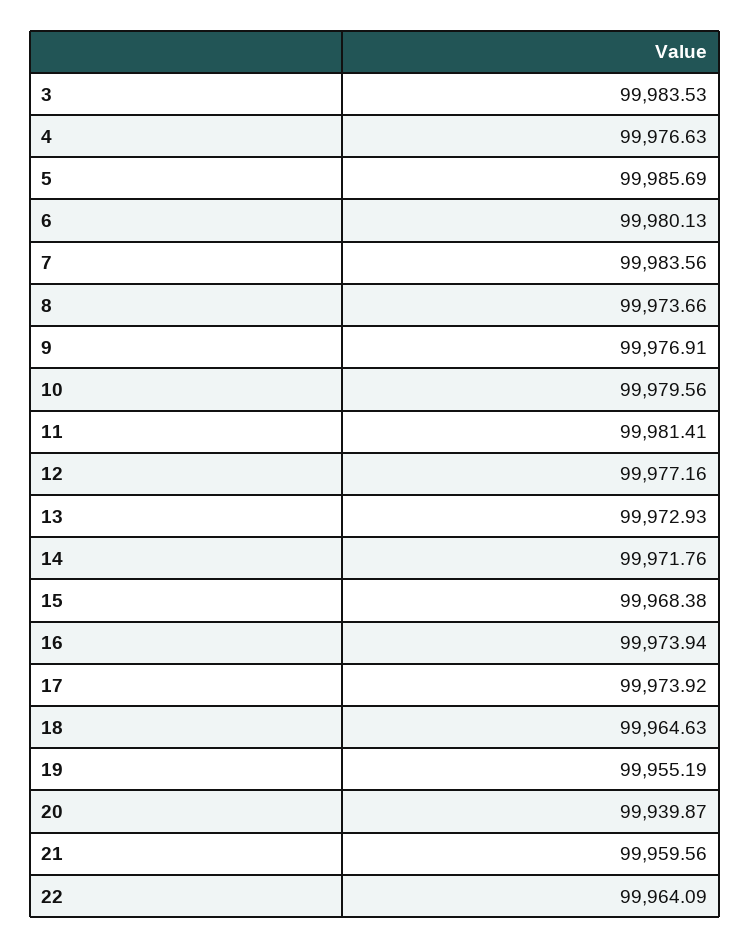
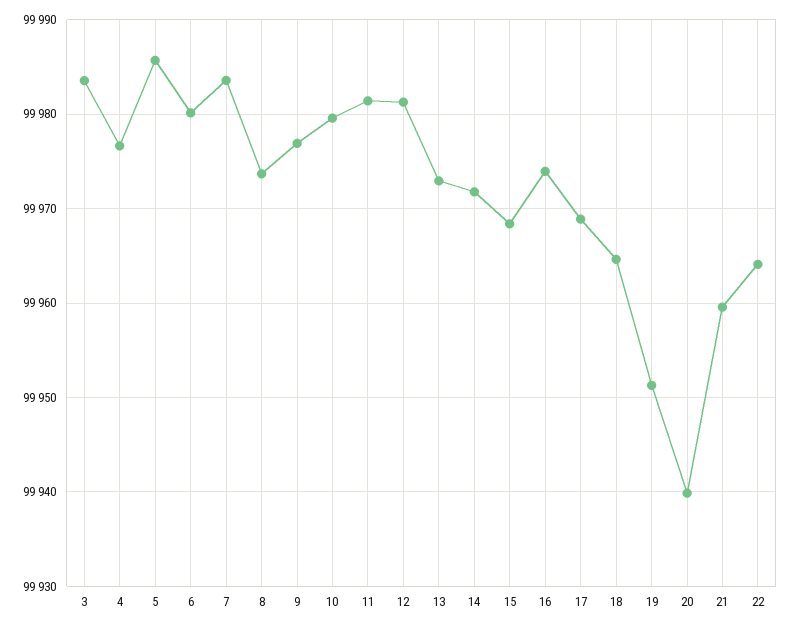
  {
    "3": 99983.53,
    "4": 99976.63,
    "5": 99985.69,
    "6": 99980.13,
    "7": 99983.56,
    "8": 99973.66,
    "9": 99976.91,
    "10": 99979.56,
    "11": 99981.41,
-   "12": 99977.16,
+   "12": 99981,
    "13": 99972.93,
    "14": 99971.76,
    "15": 99968.38,
    "16": 99973.94,
-   "17": 99973.92,
+   "17": 99969,
    "18": 99964.63,
-   "19": 99955.19,
+   "19": 99951,
    "20": 99939.87,
    "21": 99959.56,
    "22": 99964.09
  }

